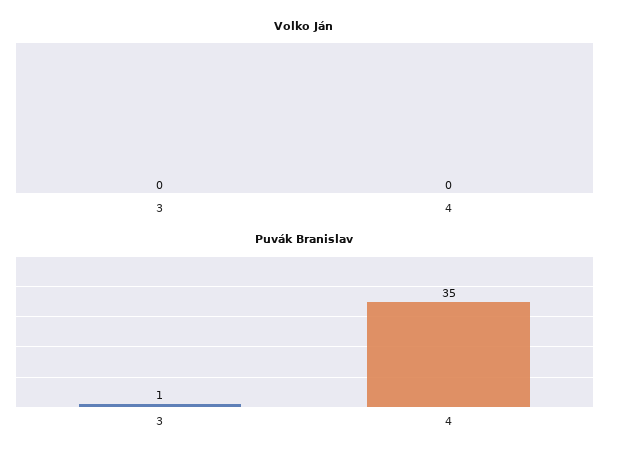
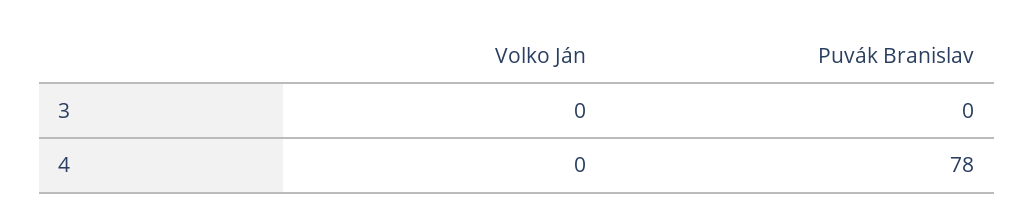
  {
    "Volko Ján": {
      "3": 0,
      "4": 0
    },
    "Puvák Branislav": {
-     "3": 1,
+     "3": 0,
-     "4": 35
+     "4": 78
    }
  }

